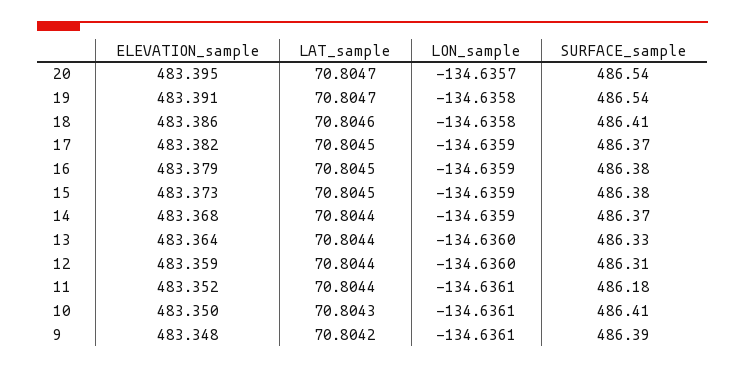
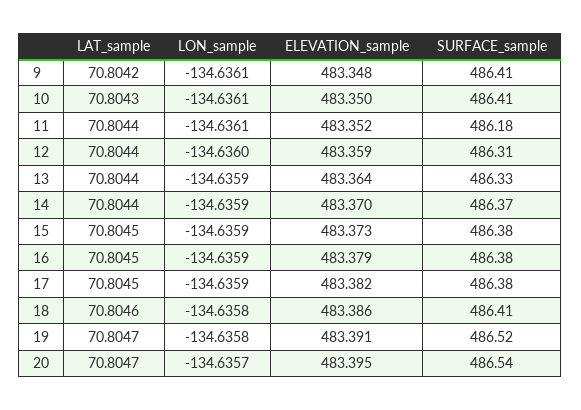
  {
    "ELEVATION_sample": {
      "20": 483.395,
      "19": 483.391,
      "18": 483.386,
      "17": 483.382,
      "16": 483.379,
      "15": 483.373,
-     "14": 483.368,
+     "14": 483.37,
      "13": 483.364,
      "12": 483.359,
      "11": 483.352,
      "10": 483.35,
      "9": 483.348
    },
    "LAT_sample": {
      "20": 70.8047,
      "19": 70.8047,
      "18": 70.8046,
      "17": 70.8045,
      "16": 70.8045,
      "15": 70.8045,
      "14": 70.8044,
      "13": 70.8044,
      "12": 70.8044,
      "11": 70.8044,
      "10": 70.8043,
      "9": 70.8042
    },
    "LON_sample": {
      "20": -134.6357,
      "19": -134.6358,
      "18": -134.6358,
      "17": -134.6359,
      "16": -134.6359,
      "15": -134.6359,
      "14": -134.6359,
-     "13": -134.636,
+     "13": -134.6359,
      "12": -134.636,
      "11": -134.6361,
      "10": -134.6361,
      "9": -134.6361
    },
    "SURFACE_sample": {
      "20": 486.54,
-     "19": 486.54,
+     "19": 486.52,
      "18": 486.41,
-     "17": 486.37,
+     "17": 486.38,
      "16": 486.38,
      "15": 486.38,
      "14": 486.37,
      "13": 486.33,
      "12": 486.31,
      "11": 486.18,
      "10": 486.41,
-     "9": 486.39
+     "9": 486.41
    }
  }

